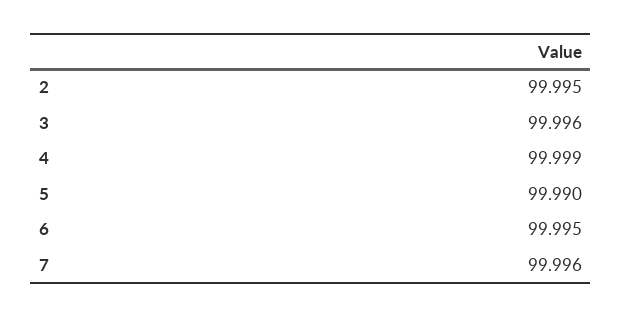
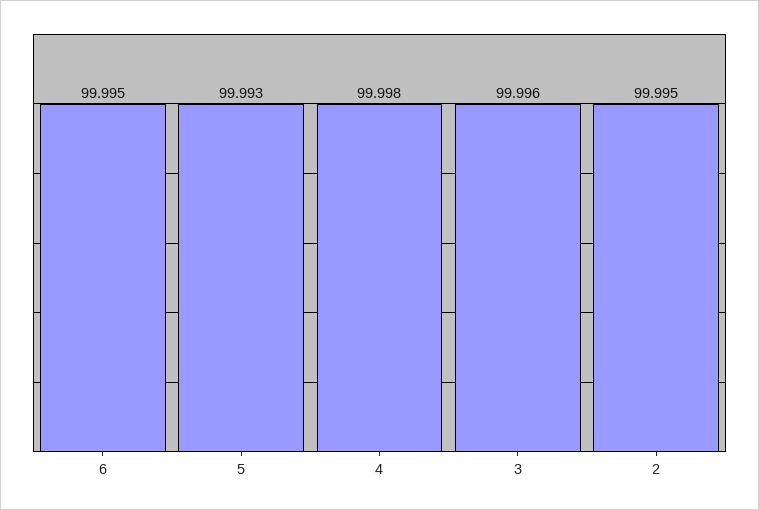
  {
    "2": 99.995,
    "3": 99.996,
-   "4": 99.999,
+   "4": 99.998,
-   "5": 99.99,
+   "5": 99.993,
-   "6": 99.995,
+   "6": 99.995
-   "7": 99.996
  }

